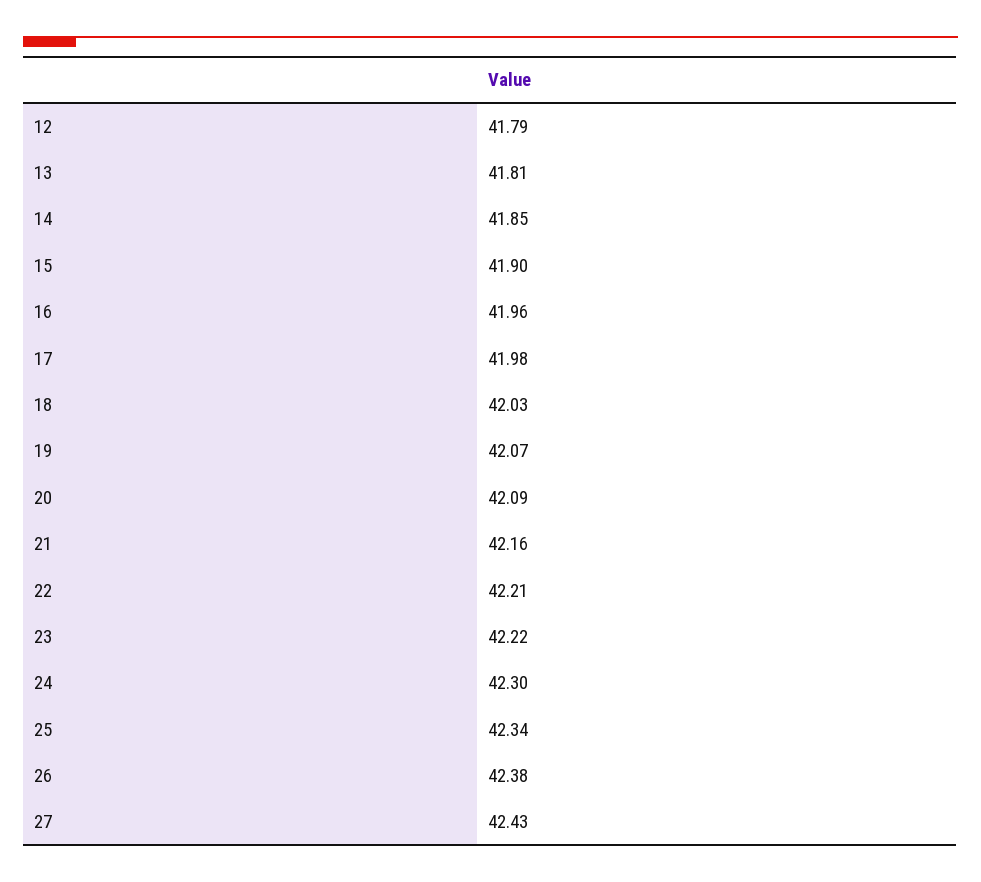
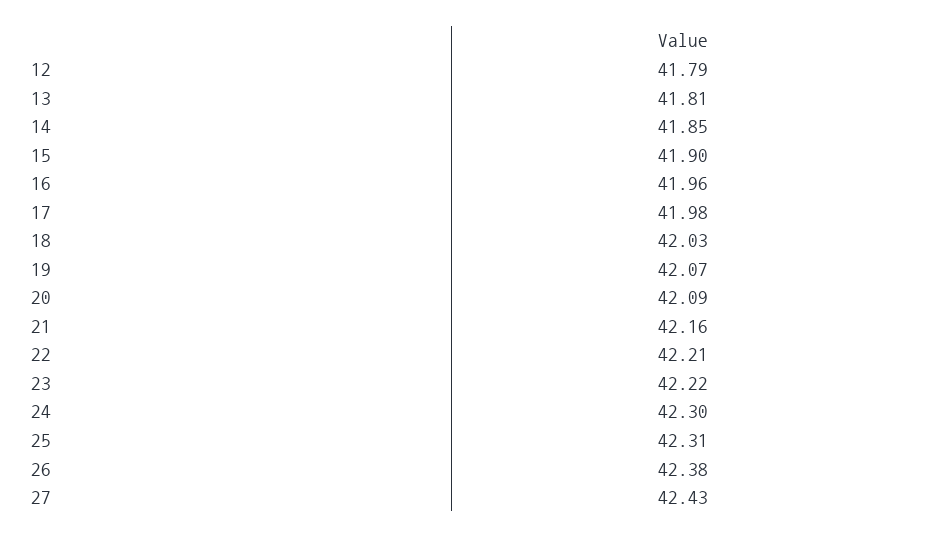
  {
    "12": 41.79,
    "13": 41.81,
    "14": 41.85,
    "15": 41.9,
    "16": 41.96,
    "17": 41.98,
    "18": 42.03,
    "19": 42.07,
    "20": 42.09,
    "21": 42.16,
    "22": 42.21,
    "23": 42.22,
    "24": 42.3,
-   "25": 42.34,
+   "25": 42.31,
    "26": 42.38,
    "27": 42.43
  }

